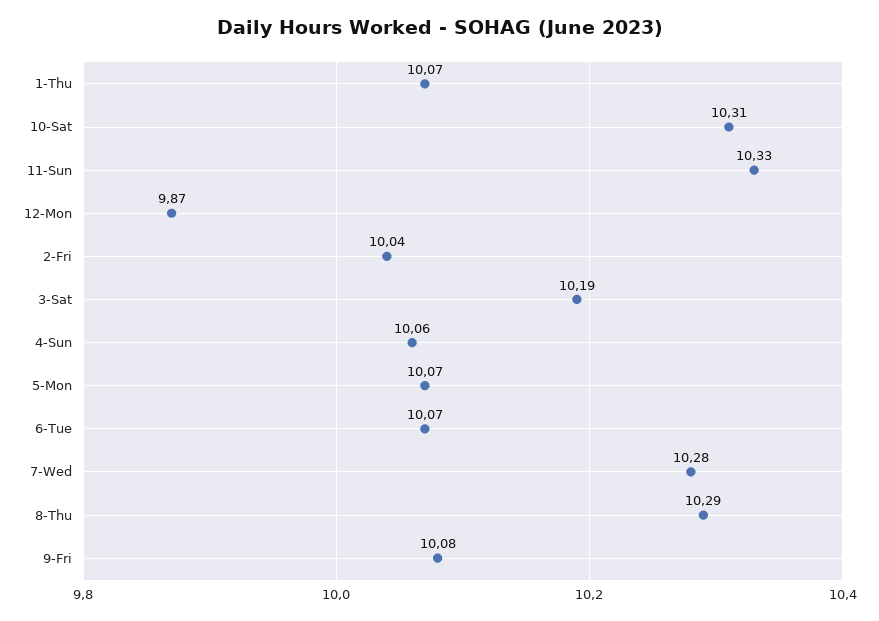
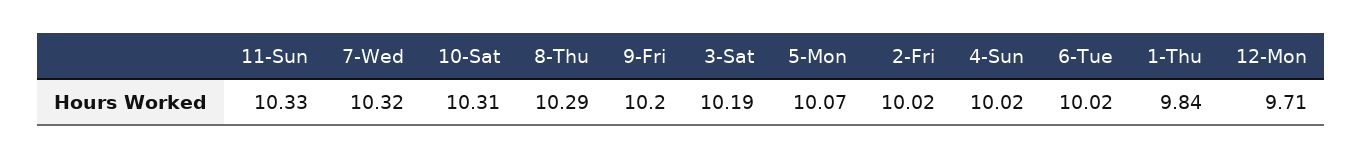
  {
-   "1-Thu": 10.07,
+   "1-Thu": 9.84,
    "10-Sat": 10.31,
    "11-Sun": 10.33,
-   "12-Mon": 9.87,
+   "12-Mon": 9.71,
-   "2-Fri": 10.04,
+   "2-Fri": 10.02,
    "3-Sat": 10.19,
-   "4-Sun": 10.06,
+   "4-Sun": 10.02,
    "5-Mon": 10.07,
-   "6-Tue": 10.07,
+   "6-Tue": 10.02,
-   "7-Wed": 10.28,
+   "7-Wed": 10.32,
    "8-Thu": 10.29,
-   "9-Fri": 10.08
+   "9-Fri": 10.2
  }

